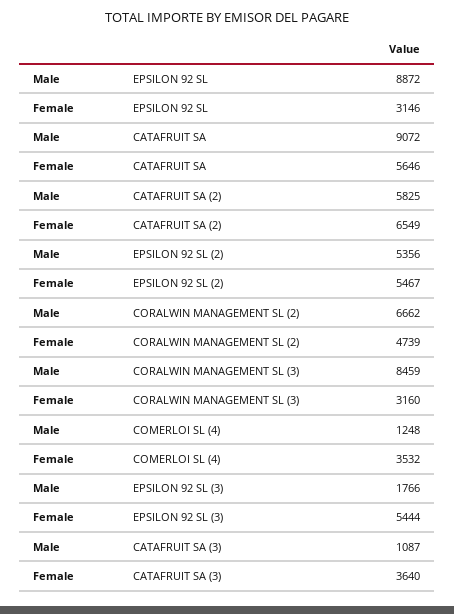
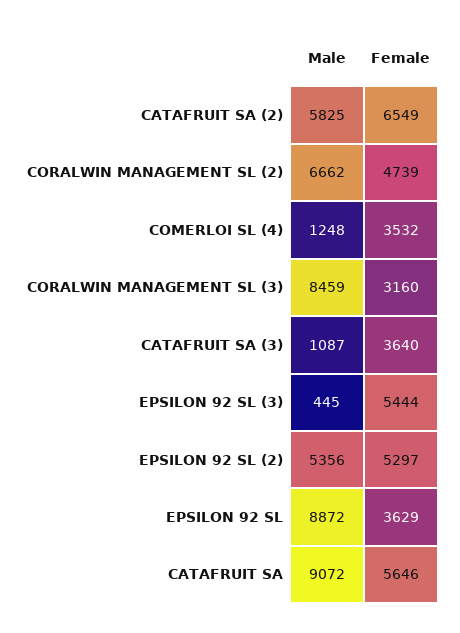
  {
    "Male": {
      "EPSILON 92 SL": 8872,
      "CATAFRUIT SA": 9072,
      "CATAFRUIT SA (2)": 5825,
      "EPSILON 92 SL (2)": 5356,
      "CORALWIN MANAGEMENT SL (2)": 6662,
      "CORALWIN MANAGEMENT SL (3)": 8459,
      "COMERLOI SL (4)": 1248,
-     "EPSILON 92 SL (3)": 1766,
+     "EPSILON 92 SL (3)": 445,
      "CATAFRUIT SA (3)": 1087
    },
    "Female": {
-     "EPSILON 92 SL": 3146,
+     "EPSILON 92 SL": 3629,
      "CATAFRUIT SA": 5646,
      "CATAFRUIT SA (2)": 6549,
-     "EPSILON 92 SL (2)": 5467,
+     "EPSILON 92 SL (2)": 5297,
      "CORALWIN MANAGEMENT SL (2)": 4739,
      "CORALWIN MANAGEMENT SL (3)": 3160,
      "COMERLOI SL (4)": 3532,
      "EPSILON 92 SL (3)": 5444,
      "CATAFRUIT SA (3)": 3640
    }
  }

